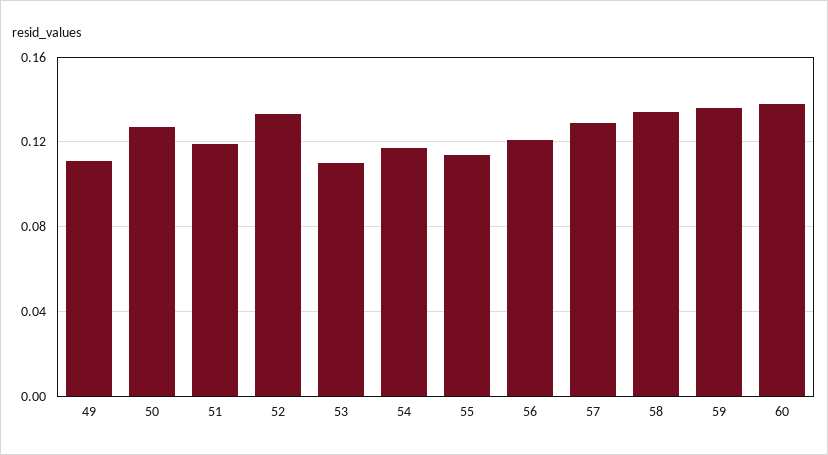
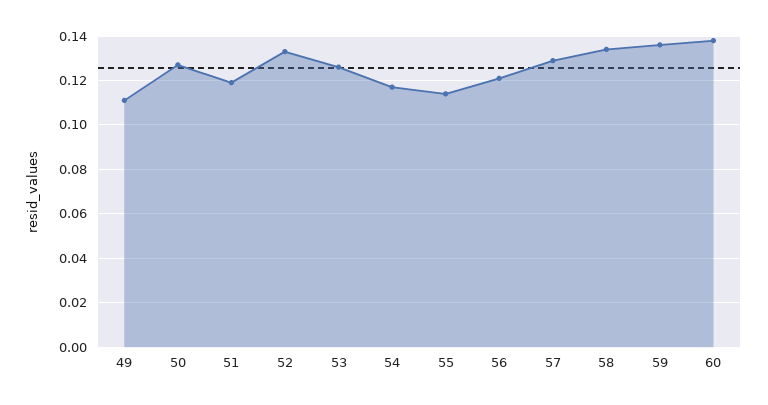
  {
    "49": 0.11,
    "50": 0.125,
    "51": 0.12,
    "52": 0.135,
-   "53": 0.11,
+   "53": 0.125,
    "54": 0.115,
    "55": 0.115,
    "56": 0.12,
    "57": 0.13,
    "58": 0.135,
    "59": 0.135,
    "60": 0.14
  }

